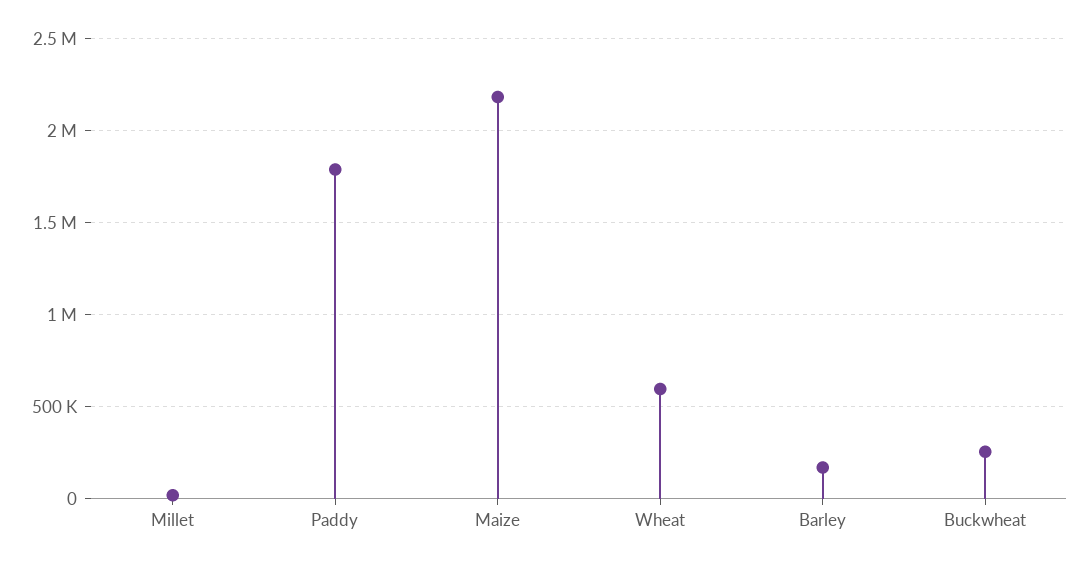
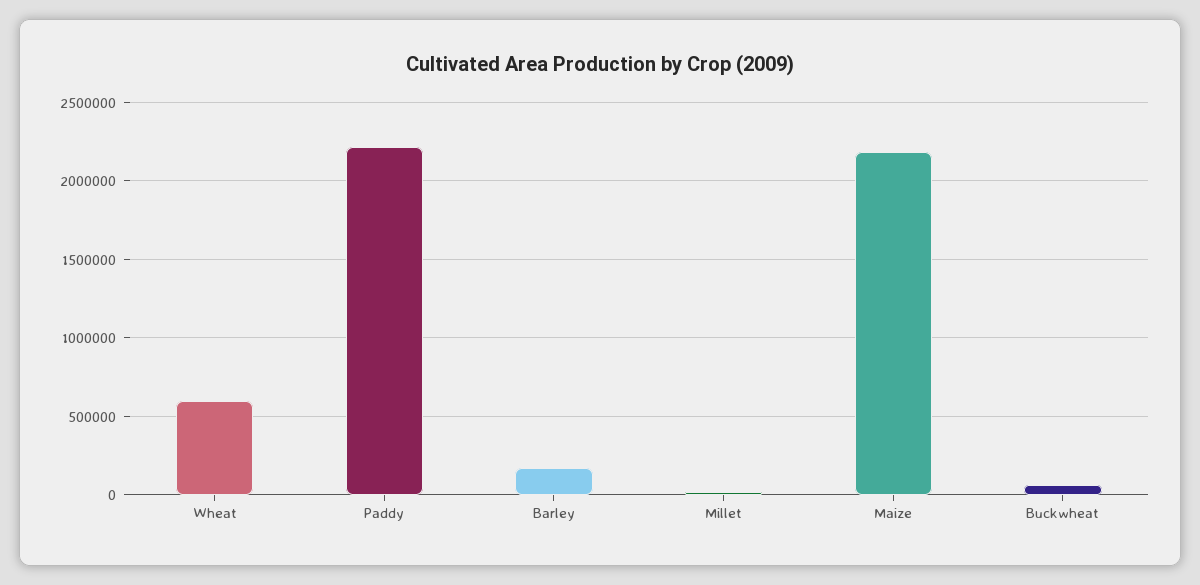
  {
    "Millet": 0,
-   "Paddy": 1800000,
+   "Paddy": 2200000,
    "Maize": 2200000,
    "Wheat": 600000,
    "Barley": 150000,
-   "Buckwheat": 250000
+   "Buckwheat": 50000
  }

